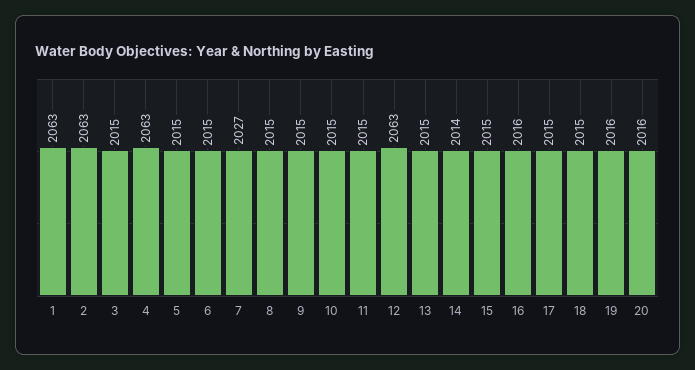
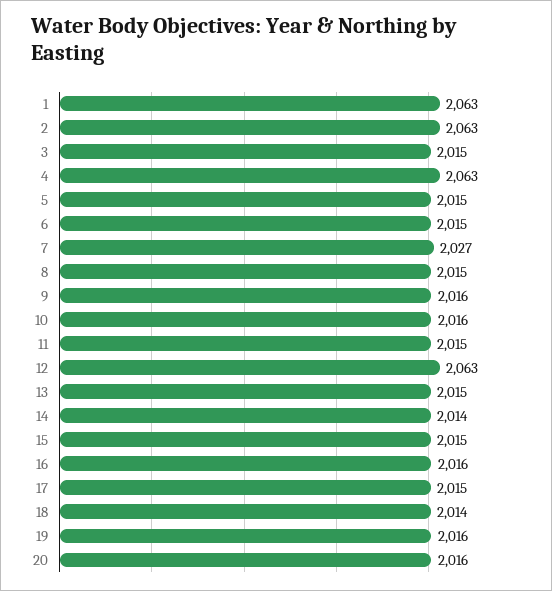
  {
    "1": 2063,
    "2": 2063,
    "3": 2015,
    "4": 2063,
    "5": 2015,
    "6": 2015,
    "7": 2027,
    "8": 2015,
-   "9": 2015,
+   "9": 2016,
-   "10": 2015,
+   "10": 2016,
    "11": 2015,
    "12": 2063,
    "13": 2015,
    "14": 2014,
    "15": 2015,
    "16": 2016,
    "17": 2015,
-   "18": 2015,
+   "18": 2014,
    "19": 2016,
    "20": 2016
  }

